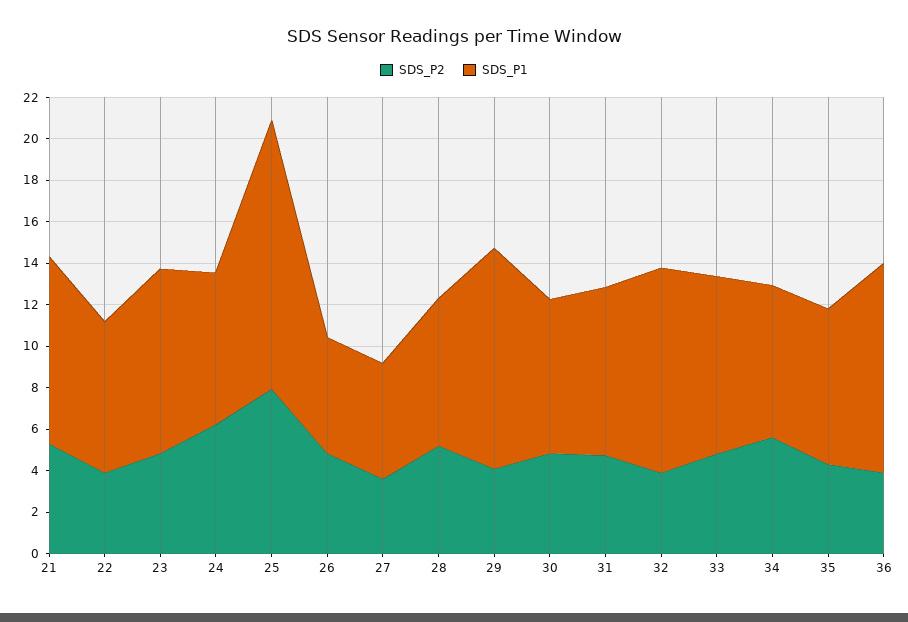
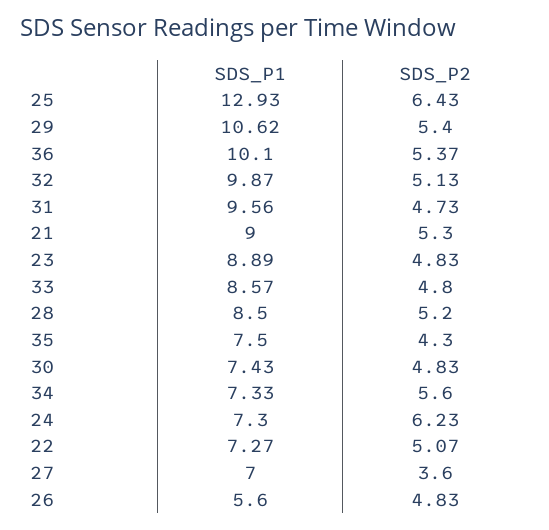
  {
    "SDS_P2": {
      "21": 5.3,
-     "22": 4,
+     "22": 5.07,
      "23": 4.83,
      "24": 6.23,
-     "25": 8,
+     "25": 6.43,
      "26": 4.83,
      "27": 3.6,
      "28": 5.2,
-     "29": 4,
+     "29": 5.4,
      "30": 4.83,
      "31": 4.73,
-     "32": 4,
+     "32": 5.13,
      "33": 4.8,
      "34": 5.6,
      "35": 4.3,
-     "36": 4
+     "36": 5.37
    },
    "SDS_P1": {
      "21": 9,
      "22": 7.27,
      "23": 8.89,
      "24": 7.3,
      "25": 12.93,
      "26": 5.6,
-     "27": 5.5,
+     "27": 7,
-     "28": 7,
+     "28": 8.5,
      "29": 10.62,
      "30": 7.43,
-     "31": 8,
+     "31": 9.56,
      "32": 9.87,
      "33": 8.57,
      "34": 7.33,
      "35": 7.5,
      "36": 10.1
    }
  }

